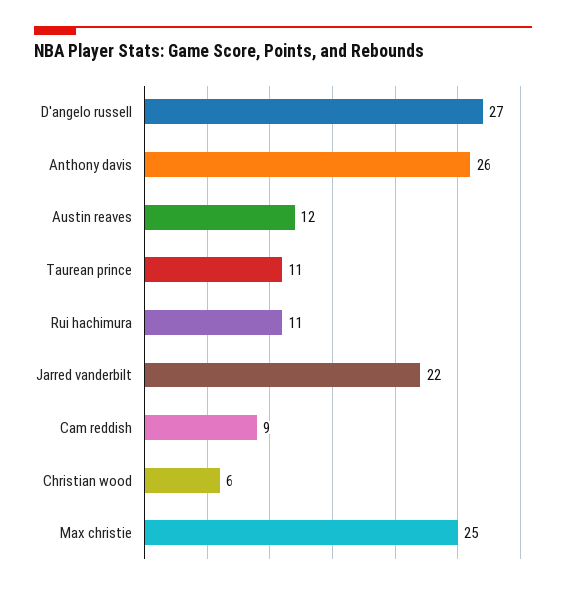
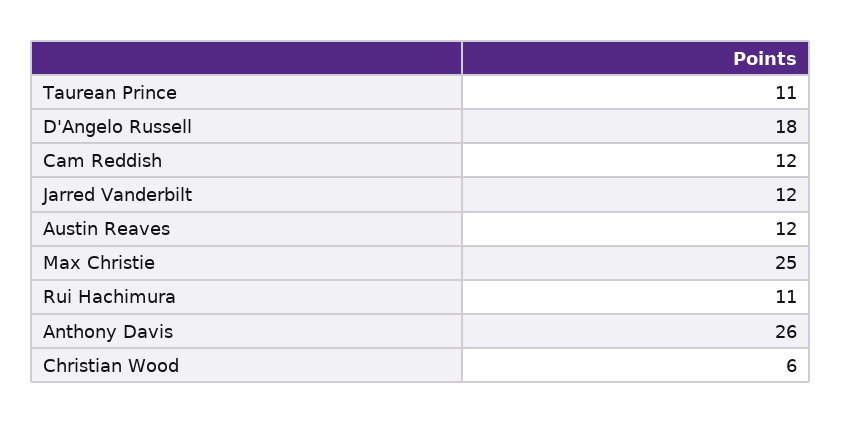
  {
-   "D'angelo russell": 27,
+   "D'angelo russell": 18,
    "Anthony davis": 26,
    "Austin reaves": 12,
    "Taurean prince": 11,
    "Rui hachimura": 11,
-   "Jarred vanderbilt": 22,
+   "Jarred vanderbilt": 12,
-   "Cam reddish": 9,
+   "Cam reddish": 12,
    "Christian wood": 6,
    "Max christie": 25
  }

